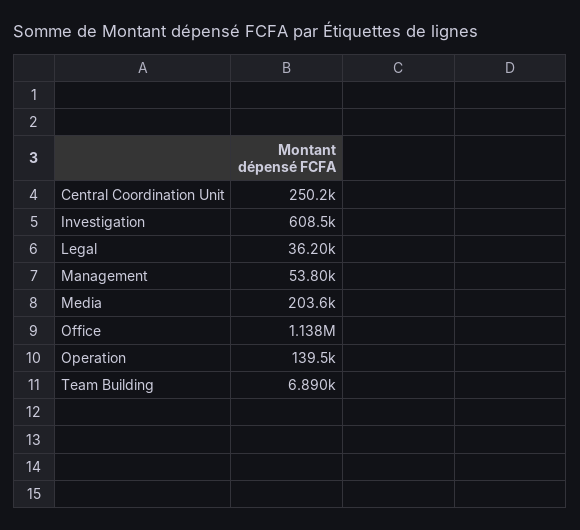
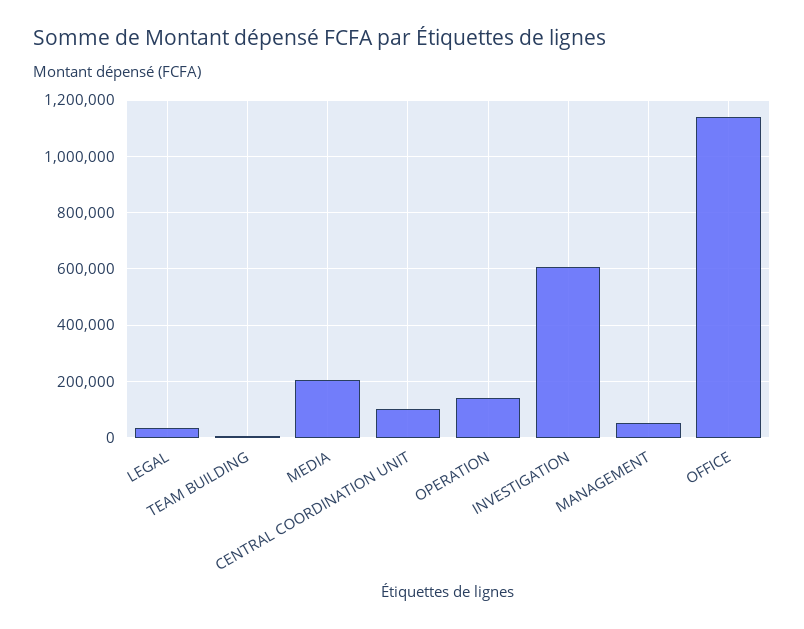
  {
-   "Central Coordination Unit": 250200,
+   "Central Coordination Unit": 100000,
    "Investigation": 608500,
    "Legal": 36200,
    "Management": 53800,
    "Media": 203600,
    "Office": 1138000,
    "Operation": 139500,
    "Team Building": 6890
  }

